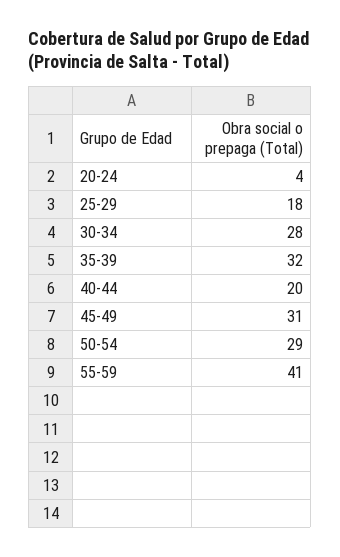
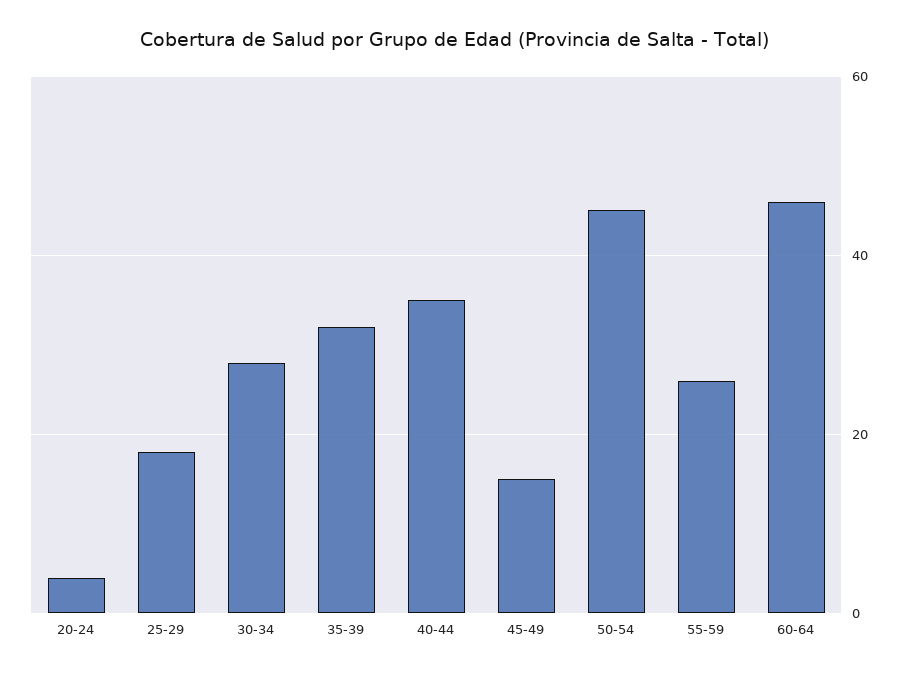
  {
    "20-24": 4,
    "25-29": 18,
    "30-34": 28,
    "35-39": 32,
-   "40-44": 20,
+   "40-44": 35,
-   "45-49": 31,
+   "45-49": 15,
-   "50-54": 29,
+   "50-54": 45,
-   "55-59": 41
+   "55-59": 25,
+   "60-64": 45
  }

